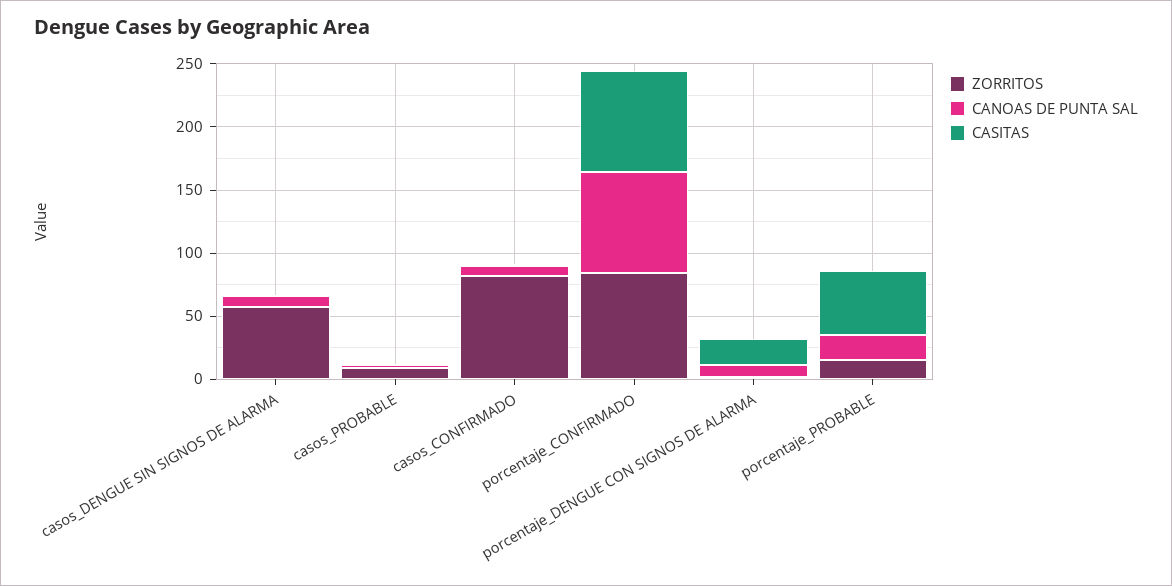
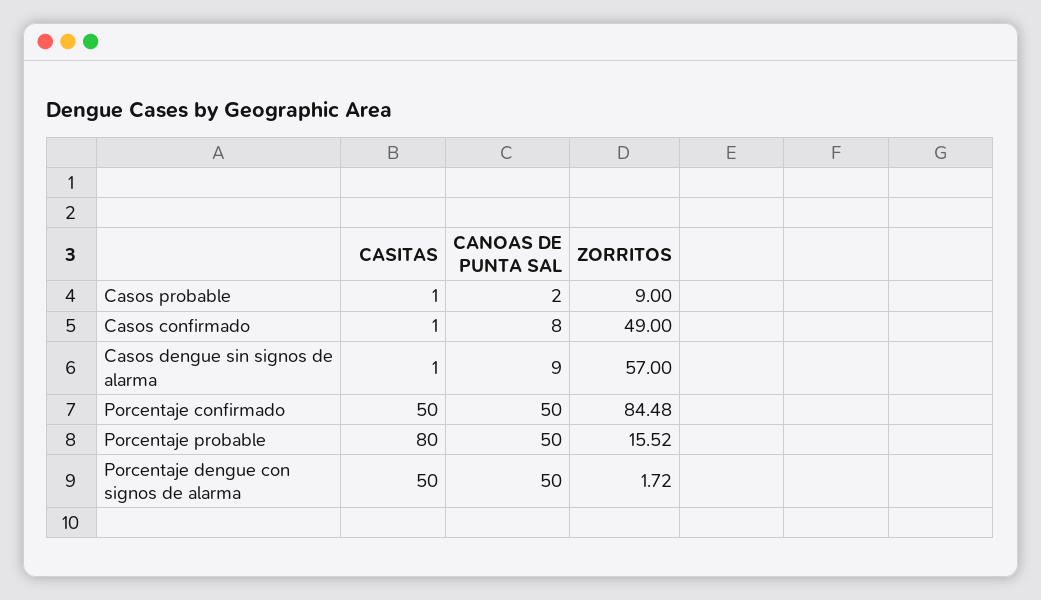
  {
    "ZORRITOS": {
      "casos_DENGUE SIN SIGNOS DE ALARMA": 57,
      "casos_PROBABLE": 9,
-     "casos_CONFIRMADO": 80,
+     "casos_CONFIRMADO": 49,
      "porcentaje_CONFIRMADO": 84.48,
      "porcentaje_DENGUE CON SIGNOS DE ALARMA": 1.72,
      "porcentaje_PROBABLE": 15.52
    },
    "CANOAS DE PUNTA SAL": {
      "casos_DENGUE SIN SIGNOS DE ALARMA": 9,
      "casos_PROBABLE": 2,
      "casos_CONFIRMADO": 8,
-     "porcentaje_CONFIRMADO": 80,
+     "porcentaje_CONFIRMADO": 50,
-     "porcentaje_DENGUE CON SIGNOS DE ALARMA": 10,
+     "porcentaje_DENGUE CON SIGNOS DE ALARMA": 50,
-     "porcentaje_PROBABLE": 20
+     "porcentaje_PROBABLE": 50
    },
    "CASITAS": {
      "casos_DENGUE SIN SIGNOS DE ALARMA": 1,
      "casos_PROBABLE": 1,
      "casos_CONFIRMADO": 1,
-     "porcentaje_CONFIRMADO": 80,
+     "porcentaje_CONFIRMADO": 50,
-     "porcentaje_DENGUE CON SIGNOS DE ALARMA": 20,
+     "porcentaje_DENGUE CON SIGNOS DE ALARMA": 50,
-     "porcentaje_PROBABLE": 50
+     "porcentaje_PROBABLE": 80
    }
  }

